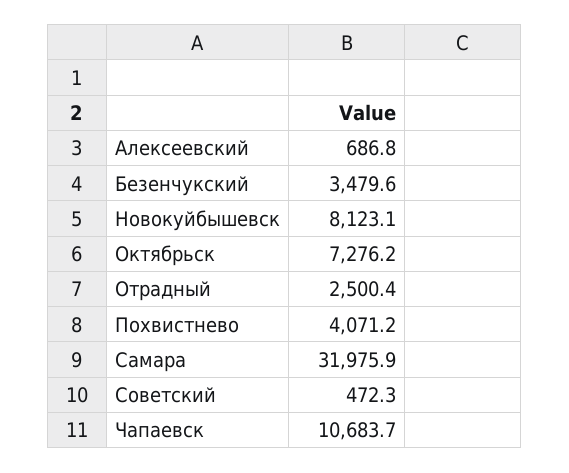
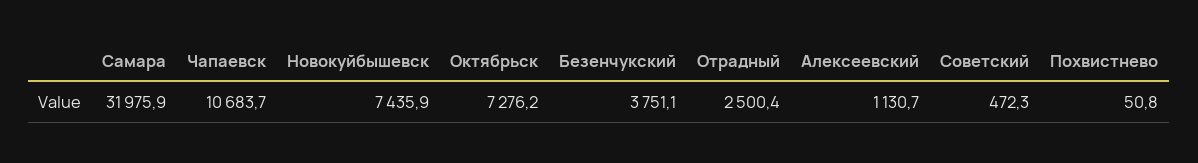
  {
-   "Алексеевский": 686.8,
+   "Алексеевский": 1130.7,
-   "Безенчукский": 3479.6,
+   "Безенчукский": 3751.1,
-   "Новокуйбышевск": 8123.1,
+   "Новокуйбышевск": 7435.9,
    "Октябрьск": 7276.2,
    "Отрадный": 2500.4,
-   "Похвистнево": 4071.2,
+   "Похвистнево": 50.8,
    "Самара": 31975.9,
    "Советский": 472.3,
    "Чапаевск": 10683.7
  }

